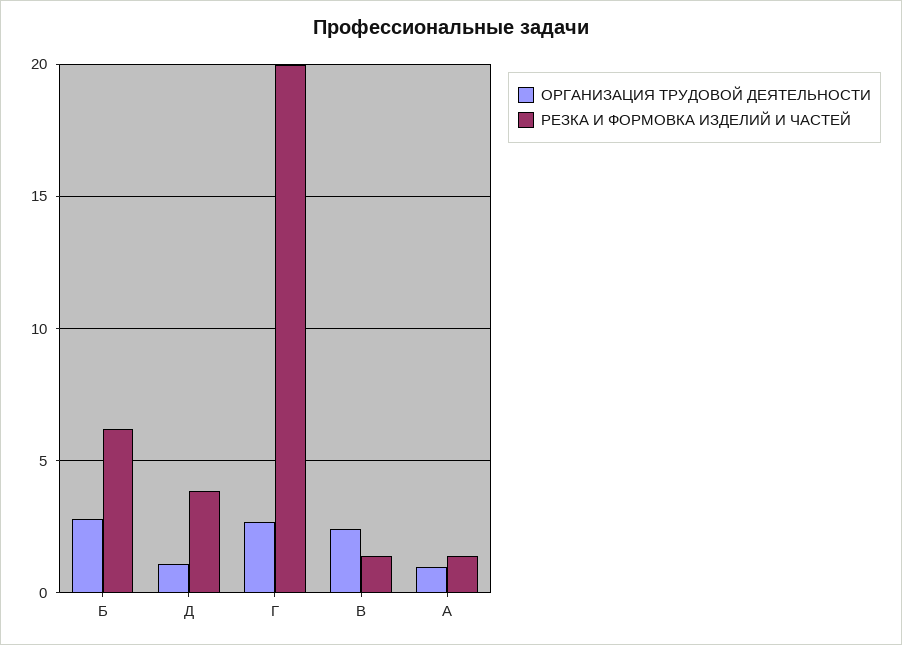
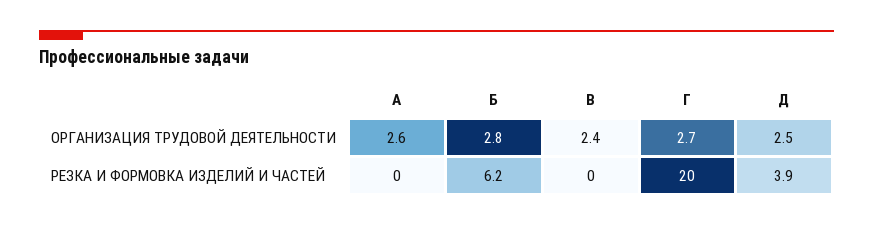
  {
    "ОРГАНИЗАЦИЯ ТРУДОВОЙ ДЕЯТЕЛЬНОСТИ": {
      "Б": 2.8,
-     "Д": 1,
+     "Д": 2.5,
      "Г": 2.7,
      "В": 2.4,
-     "А": 1
+     "А": 2.6
    },
    "РЕЗКА И ФОРМОВКА ИЗДЕЛИЙ И ЧАСТЕЙ": {
      "Б": 6.2,
      "Д": 3.9,
      "Г": 20,
-     "В": 1.5,
+     "В": 0,
-     "А": 1.5
+     "А": 0
    }
  }

